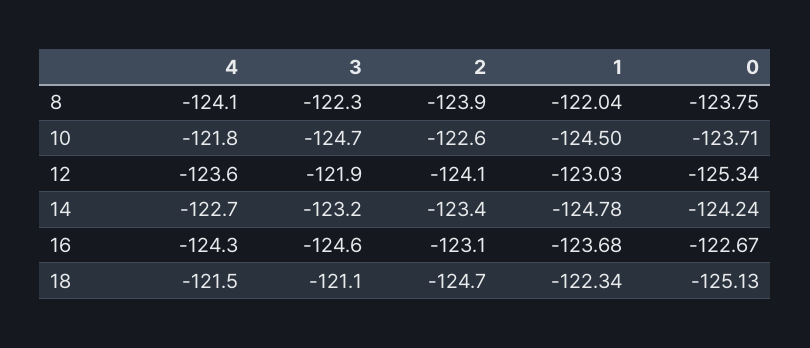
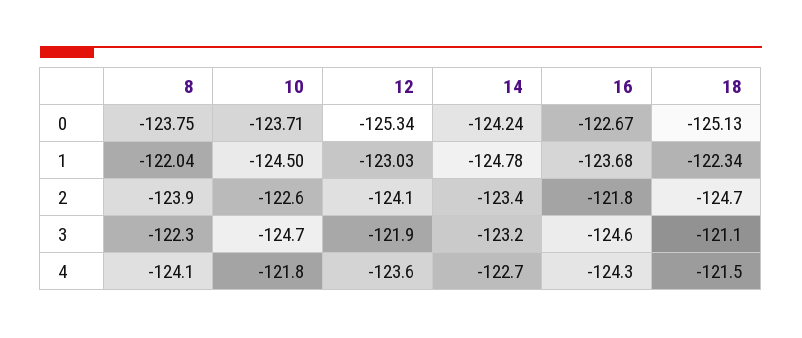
  {
    "4": {
      "8": -124.1,
      "10": -121.8,
      "12": -123.6,
      "14": -122.7,
      "16": -124.3,
      "18": -121.5
    },
    "3": {
      "8": -122.3,
      "10": -124.7,
      "12": -121.9,
      "14": -123.2,
      "16": -124.6,
      "18": -121.1
    },
    "2": {
      "8": -123.9,
      "10": -122.6,
      "12": -124.1,
      "14": -123.4,
-     "16": -123.1,
+     "16": -121.8,
      "18": -124.7
    },
    "1": {
      "8": -122.04,
      "10": -124.5,
      "12": -123.03,
      "14": -124.78,
      "16": -123.68,
      "18": -122.34
    },
    "0": {
      "8": -123.75,
      "10": -123.71,
      "12": -125.34,
      "14": -124.24,
      "16": -122.67,
      "18": -125.13
    }
  }

